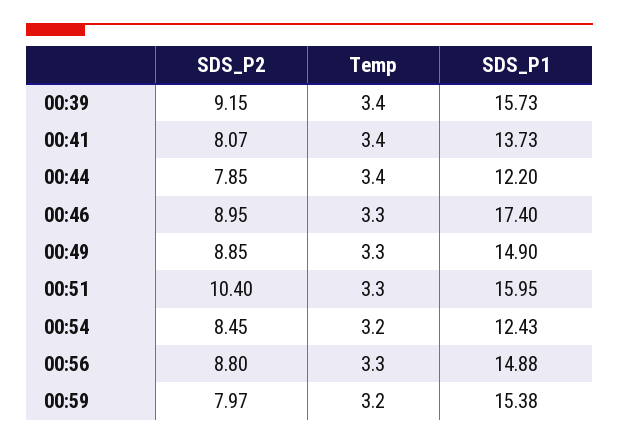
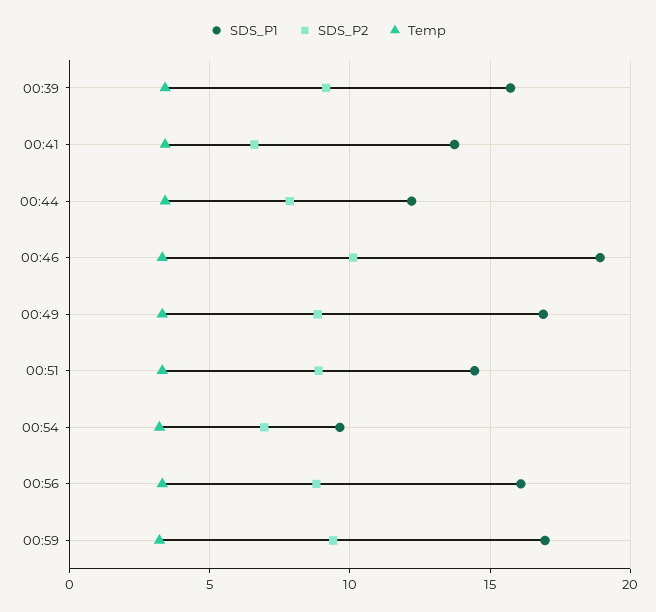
  {
    "SDS_P2": {
      "00:39": 9.15,
-     "00:41": 8.07,
+     "00:41": 6.5,
      "00:44": 7.85,
-     "00:46": 8.95,
+     "00:46": 10,
      "00:49": 8.85,
-     "00:51": 10.4,
+     "00:51": 9,
-     "00:54": 8.45,
+     "00:54": 7,
      "00:56": 8.8,
-     "00:59": 7.97
+     "00:59": 9.5
    },
    "Temp": {
      "00:39": 3.4,
      "00:41": 3.4,
      "00:44": 3.4,
      "00:46": 3.3,
      "00:49": 3.3,
      "00:51": 3.3,
      "00:54": 3.2,
      "00:56": 3.3,
      "00:59": 3.2
    },
    "SDS_P1": {
      "00:39": 15.73,
      "00:41": 13.73,
      "00:44": 12.2,
-     "00:46": 17.4,
+     "00:46": 19,
-     "00:49": 14.9,
+     "00:49": 17,
-     "00:51": 15.95,
+     "00:51": 14.5,
-     "00:54": 12.43,
+     "00:54": 9.5,
-     "00:56": 14.88,
+     "00:56": 16,
-     "00:59": 15.38
+     "00:59": 17
    }
  }

